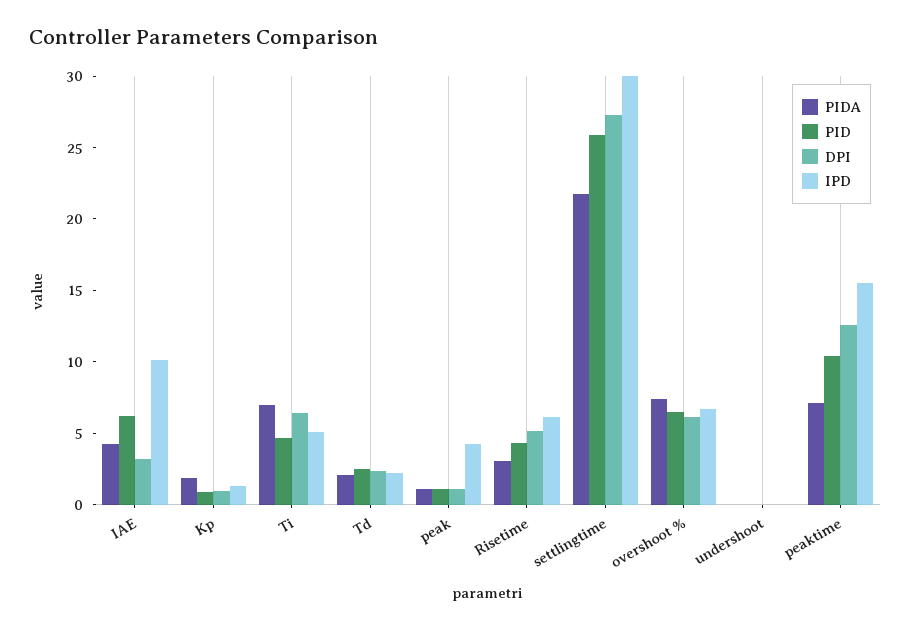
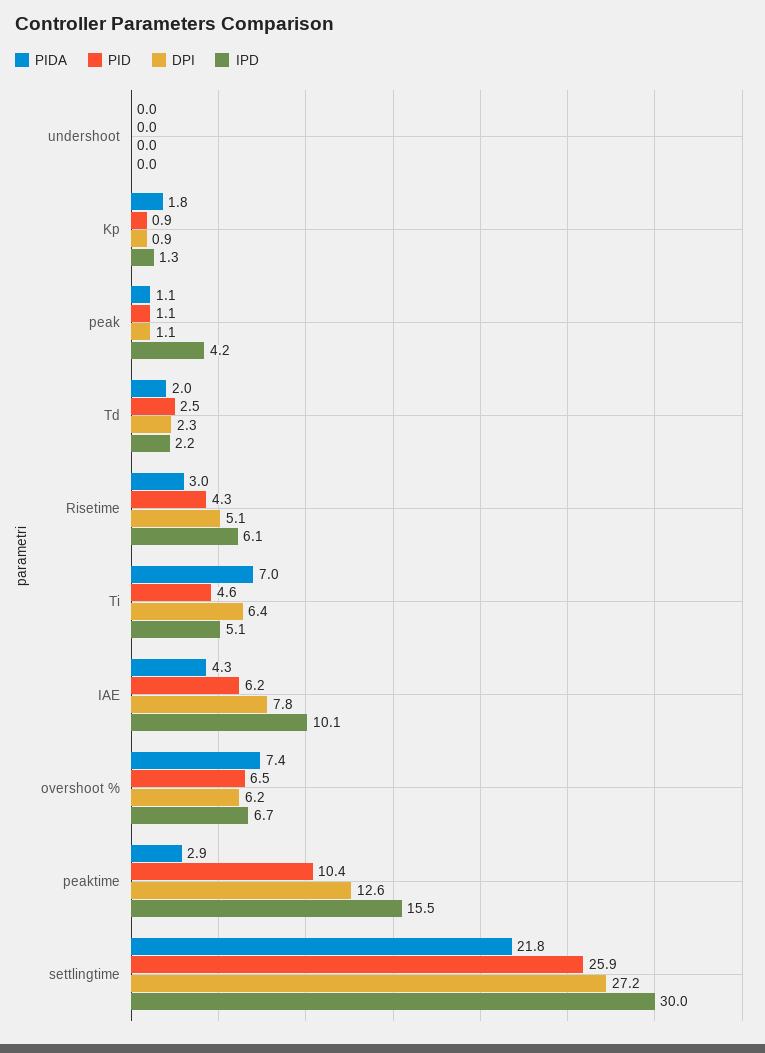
  {
    "PIDA": {
      "IAE": 4.3,
      "Kp": 1.8,
      "Ti": 7,
      "Td": 2,
      "peak": 1.1,
      "Risetime": 3,
      "settlingtime": 21.8,
      "overshoot %": 7.4,
      "undershoot": 0,
-     "peaktime": 7
+     "peaktime": 2.9
    },
    "PID": {
      "IAE": 6.2,
      "Kp": 0.9,
      "Ti": 4.6,
      "Td": 2.5,
      "peak": 1.1,
      "Risetime": 4.3,
      "settlingtime": 25.9,
      "overshoot %": 6.5,
      "undershoot": 0,
      "peaktime": 10.4
    },
    "DPI": {
-     "IAE": 3,
+     "IAE": 7.8,
      "Kp": 0.9,
      "Ti": 6.4,
      "Td": 2.3,
      "peak": 1.1,
      "Risetime": 5.1,
      "settlingtime": 27.2,
      "overshoot %": 6.2,
      "undershoot": 0,
      "peaktime": 12.6
    },
    "IPD": {
      "IAE": 10.1,
      "Kp": 1.3,
      "Ti": 5.1,
      "Td": 2.2,
      "peak": 4.2,
      "Risetime": 6.1,
      "settlingtime": 30,
      "overshoot %": 6.7,
      "undershoot": 0,
      "peaktime": 15.5
    }
  }

